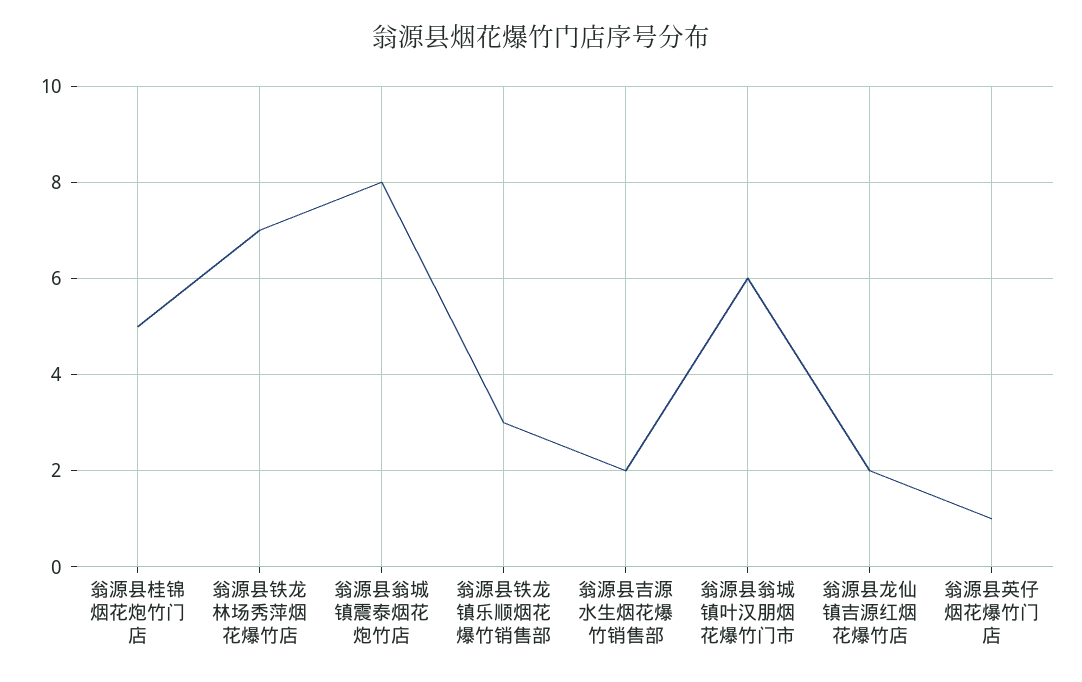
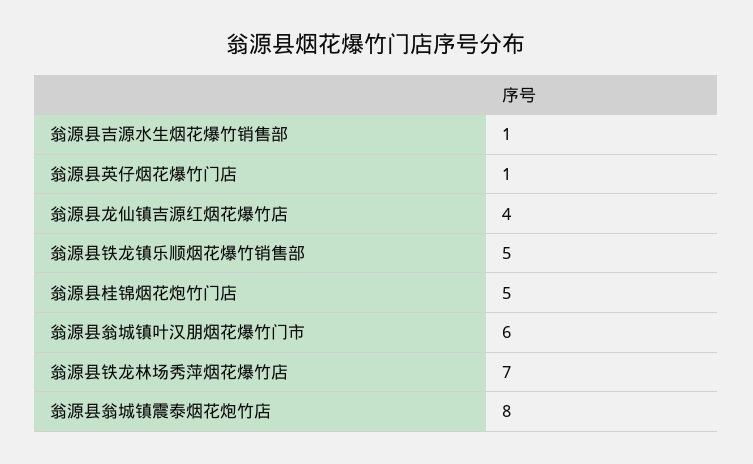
  {
    "翁源县桂锦烟花炮竹门店": 5,
    "翁源县铁龙林场秀萍烟花爆竹店": 7,
    "翁源县翁城镇震泰烟花炮竹店": 8,
-   "翁源县铁龙镇乐顺烟花爆竹销售部": 3,
+   "翁源县铁龙镇乐顺烟花爆竹销售部": 5,
-   "翁源县吉源水生烟花爆竹销售部": 2,
+   "翁源县吉源水生烟花爆竹销售部": 1,
    "翁源县翁城镇叶汉朋烟花爆竹门市": 6,
-   "翁源县龙仙镇吉源红烟花爆竹店": 2,
+   "翁源县龙仙镇吉源红烟花爆竹店": 4,
    "翁源县英仔烟花爆竹门店": 1
  }

